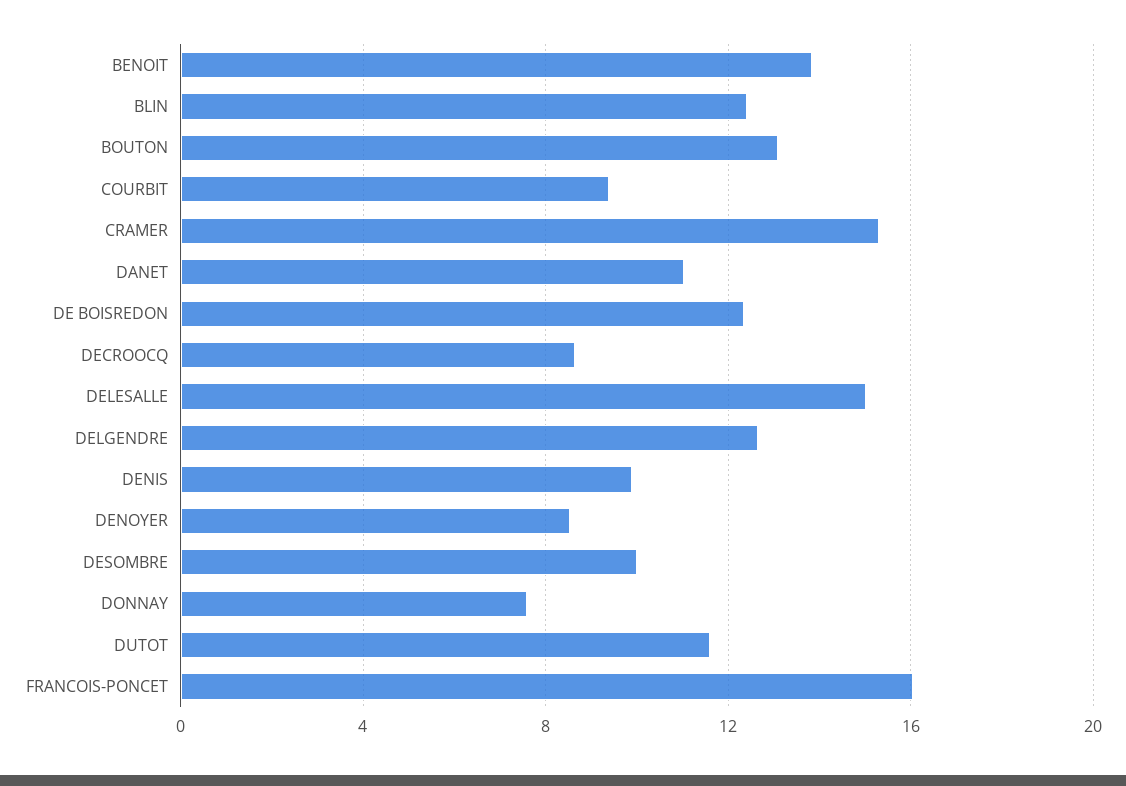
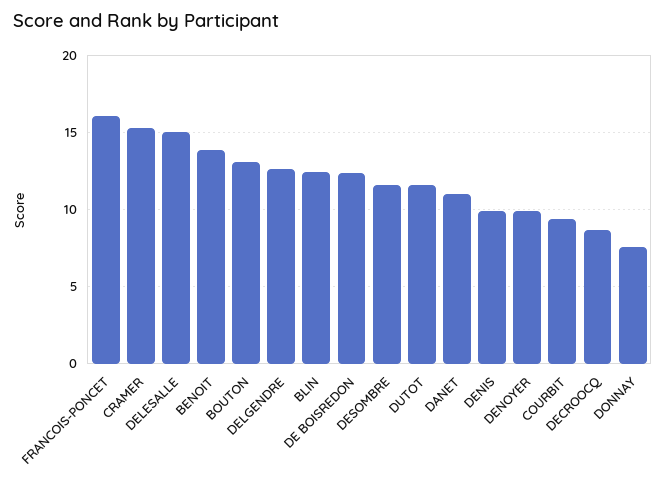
  {
    "BENOIT": 14,
    "BLIN": 12.5,
    "BOUTON": 13,
    "COURBIT": 9.5,
    "CRAMER": 15.5,
    "DANET": 11,
    "DE BOISREDON": 12.5,
    "DECROOCQ": 8.5,
    "DELESALLE": 15,
    "DELGENDRE": 12.5,
    "DENIS": 10,
-   "DENOYER": 8.5,
+   "DENOYER": 10,
-   "DESOMBRE": 10,
+   "DESOMBRE": 11.5,
    "DONNAY": 7.5,
    "DUTOT": 11.5,
    "FRANCOIS-PONCET": 16
  }

